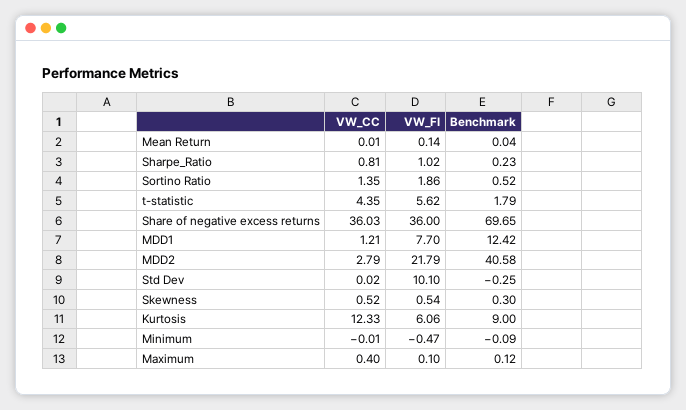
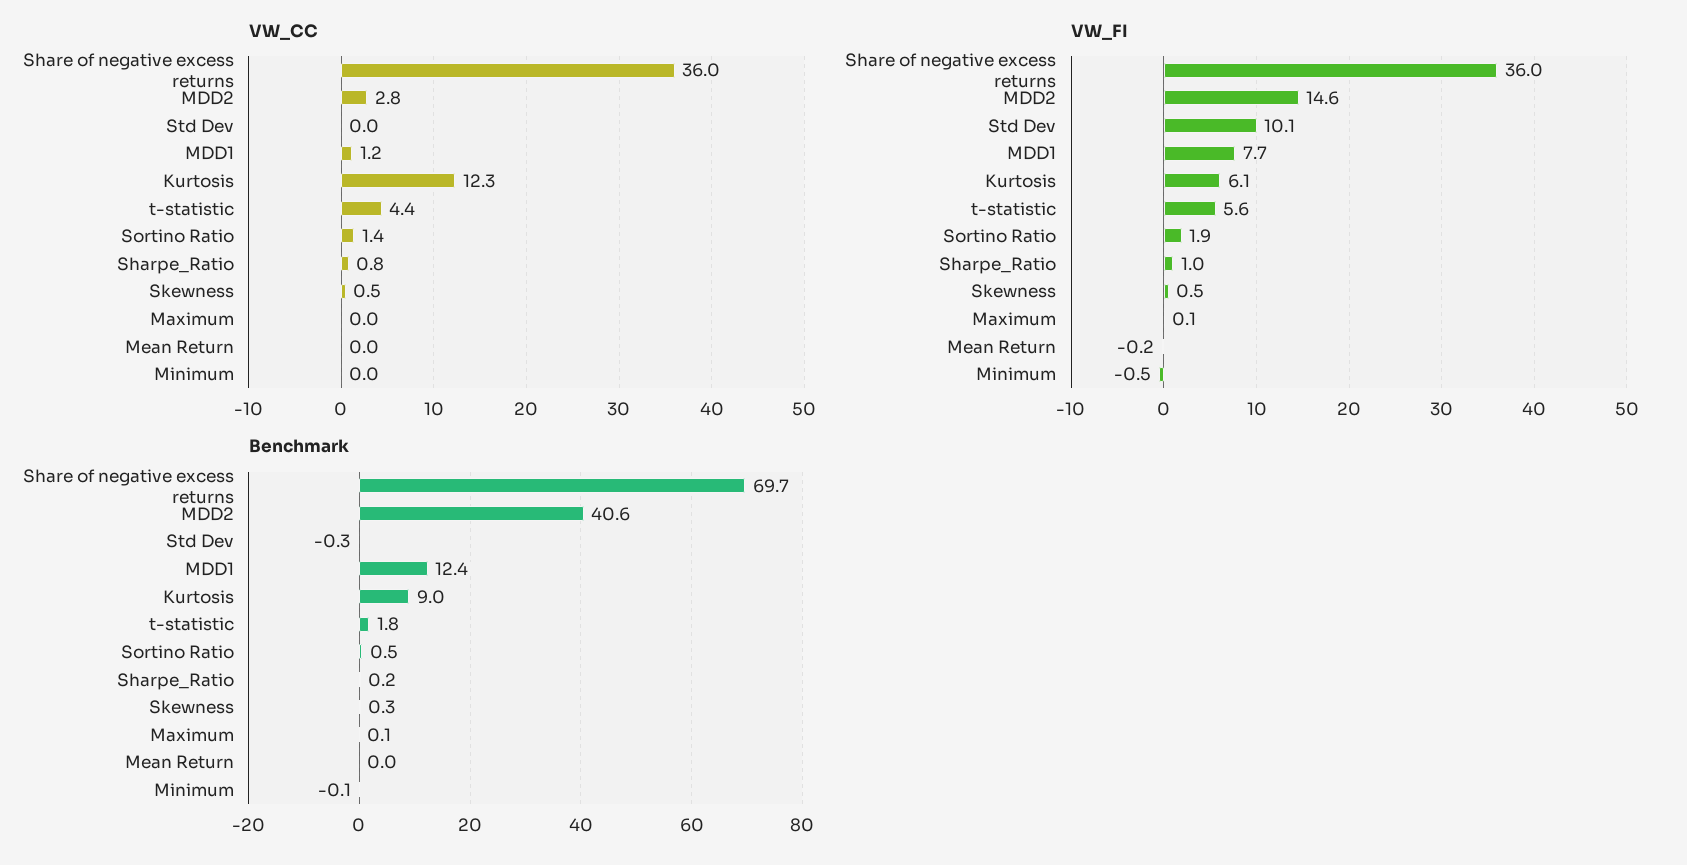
  {
    "VW_CC": {
      "Mean Return": 0.01,
      "Sharpe_Ratio": 0.81,
      "Sortino Ratio": 1.35,
      "t-statistic": 4.35,
      "Share of negative excess returns": 36.03,
      "MDD1": 1.21,
      "MDD2": 2.79,
      "Std Dev": 0.02,
      "Skewness": 0.52,
      "Kurtosis": 12.33,
      "Minimum": -0.01,
-     "Maximum": 0.4
+     "Maximum": 0
    },
    "VW_FI": {
-     "Mean Return": 0.14,
+     "Mean Return": -0.2,
      "Sharpe_Ratio": 1.02,
      "Sortino Ratio": 1.86,
      "t-statistic": 5.62,
      "Share of negative excess returns": 36,
      "MDD1": 7.7,
-     "MDD2": 21.79,
+     "MDD2": 14.6,
      "Std Dev": 10.1,
      "Skewness": 0.54,
      "Kurtosis": 6.06,
      "Minimum": -0.47,
      "Maximum": 0.1
    },
    "Benchmark": {
      "Mean Return": 0.04,
      "Sharpe_Ratio": 0.23,
      "Sortino Ratio": 0.52,
      "t-statistic": 1.79,
      "Share of negative excess returns": 69.65,
      "MDD1": 12.42,
      "MDD2": 40.58,
      "Std Dev": -0.25,
      "Skewness": 0.3,
      "Kurtosis": 9,
      "Minimum": -0.09,
      "Maximum": 0.12
    }
  }

